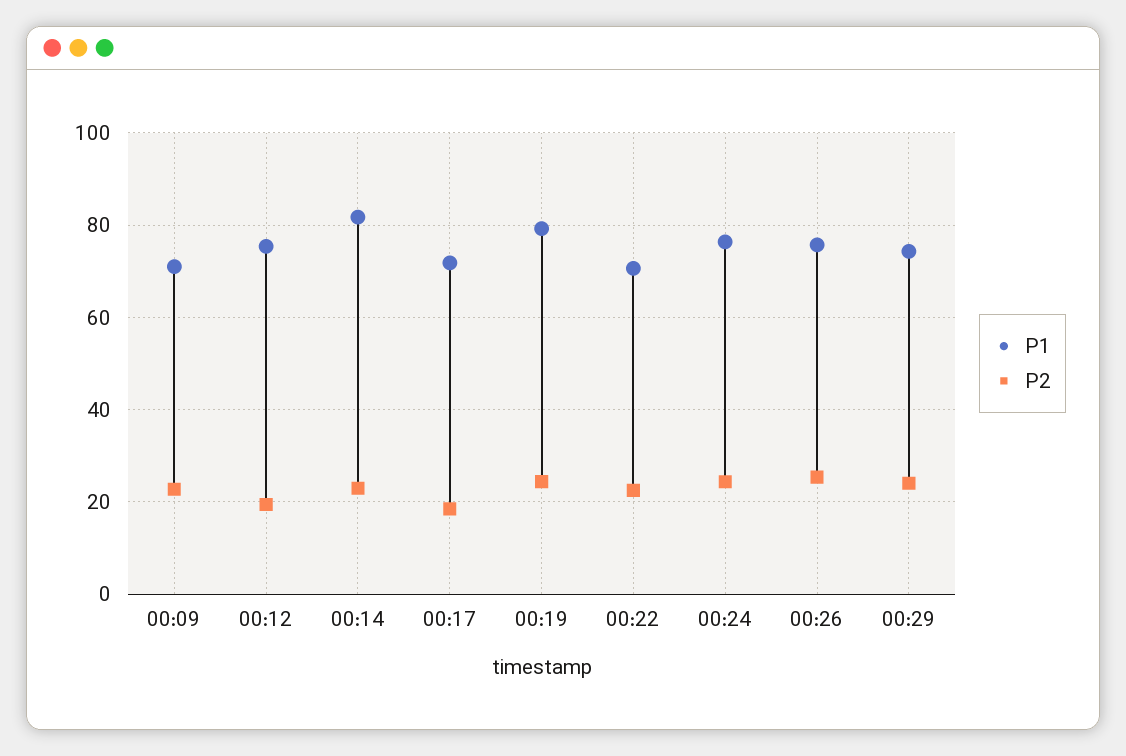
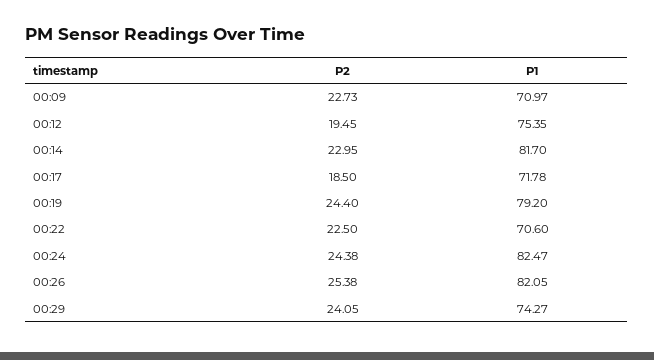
  {
    "P1": {
      "00:09": 70.97,
      "00:12": 75.35,
      "00:14": 81.7,
      "00:17": 71.78,
      "00:19": 79.2,
      "00:22": 70.6,
-     "00:24": 76,
+     "00:24": 82.47,
-     "00:26": 76,
+     "00:26": 82.05,
      "00:29": 74.27
    },
    "P2": {
      "00:09": 22.73,
      "00:12": 19.45,
      "00:14": 22.95,
      "00:17": 18.5,
      "00:19": 24.4,
      "00:22": 22.5,
      "00:24": 24.38,
      "00:26": 25.38,
      "00:29": 24.05
    }
  }

